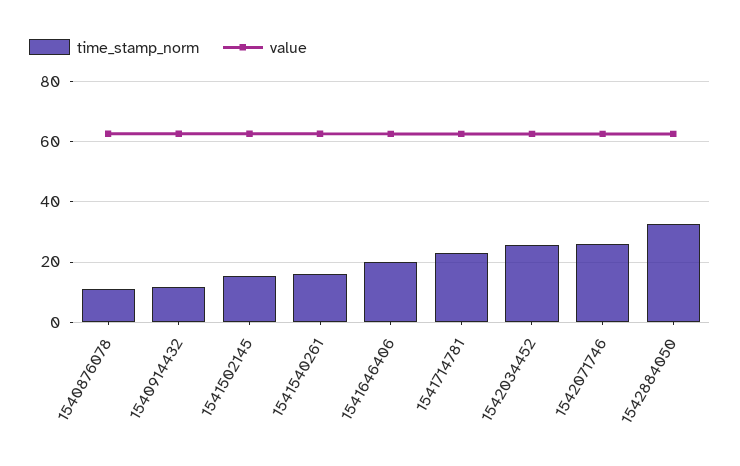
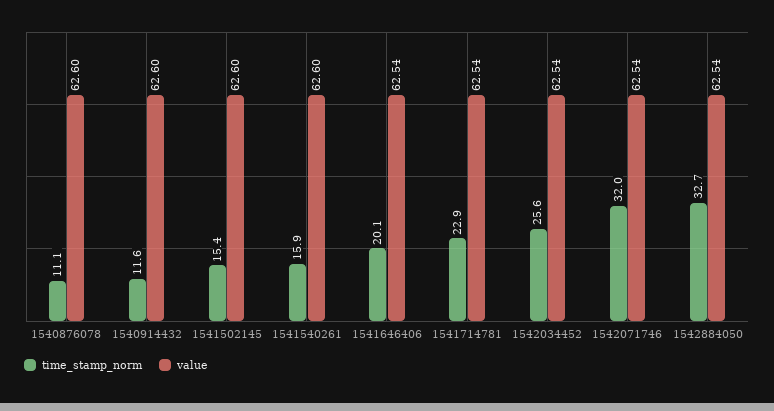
  {
    "time_stamp_norm": {
      "1540876078": 11.1,
      "1540914432": 11.6,
      "1541502145": 15.4,
      "1541540261": 15.9,
      "1541646406": 20.1,
      "1541714781": 22.9,
      "1542034452": 25.6,
-     "1542071746": 26,
+     "1542071746": 32,
      "1542884050": 32.7
    },
    "value": {
      "1540876078": 62.6,
      "1540914432": 62.6,
      "1541502145": 62.6,
      "1541540261": 62.6,
      "1541646406": 62.54,
      "1541714781": 62.54,
      "1542034452": 62.54,
      "1542071746": 62.54,
      "1542884050": 62.54
    }
  }

